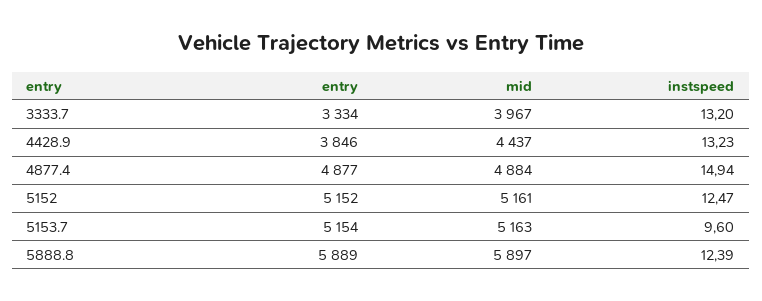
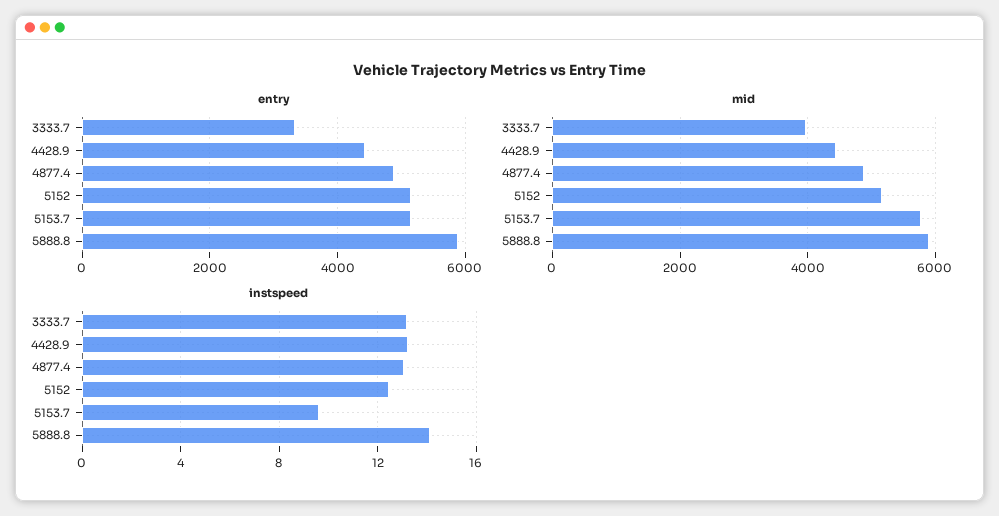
  {
    "entry": {
      "3333.7": 3334,
-     "4428.9": 3846,
+     "4428.9": 4400,
      "4877.4": 4877,
      "5152": 5152,
      "5153.7": 5154,
      "5888.8": 5889
    },
    "mid": {
      "3333.7": 3967,
      "4428.9": 4437,
      "4877.4": 4884,
      "5152": 5161,
-     "5153.7": 5163,
+     "5153.7": 5800,
      "5888.8": 5897
    },
    "instspeed": {
      "3333.7": 13.2,
      "4428.9": 13.23,
-     "4877.4": 14.94,
+     "4877.4": 13,
      "5152": 12.47,
      "5153.7": 9.6,
-     "5888.8": 12.39
+     "5888.8": 14
    }
  }

